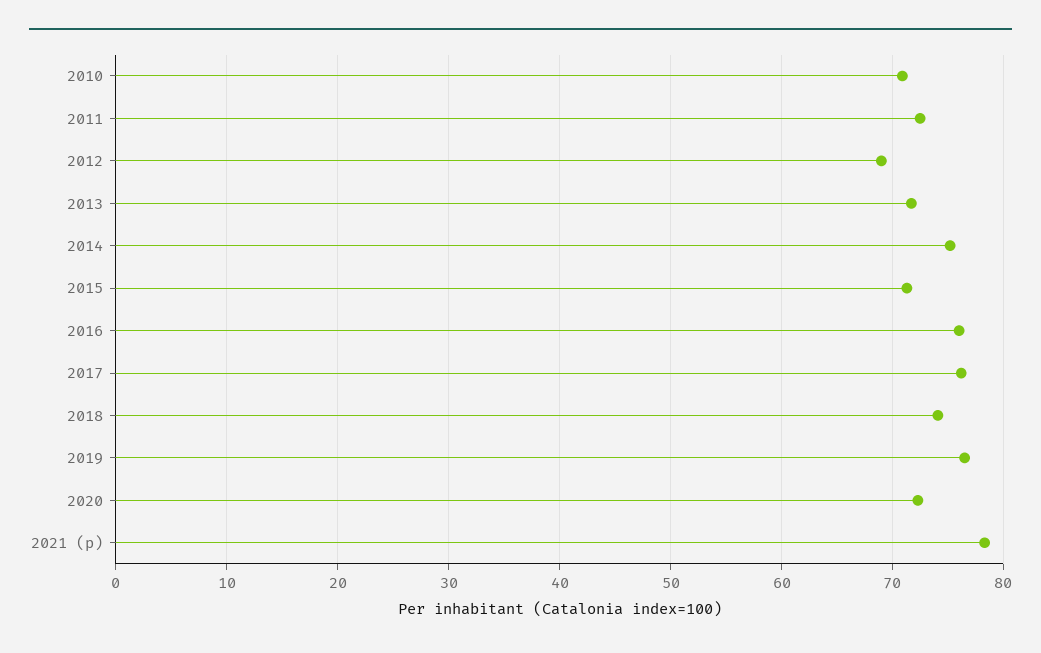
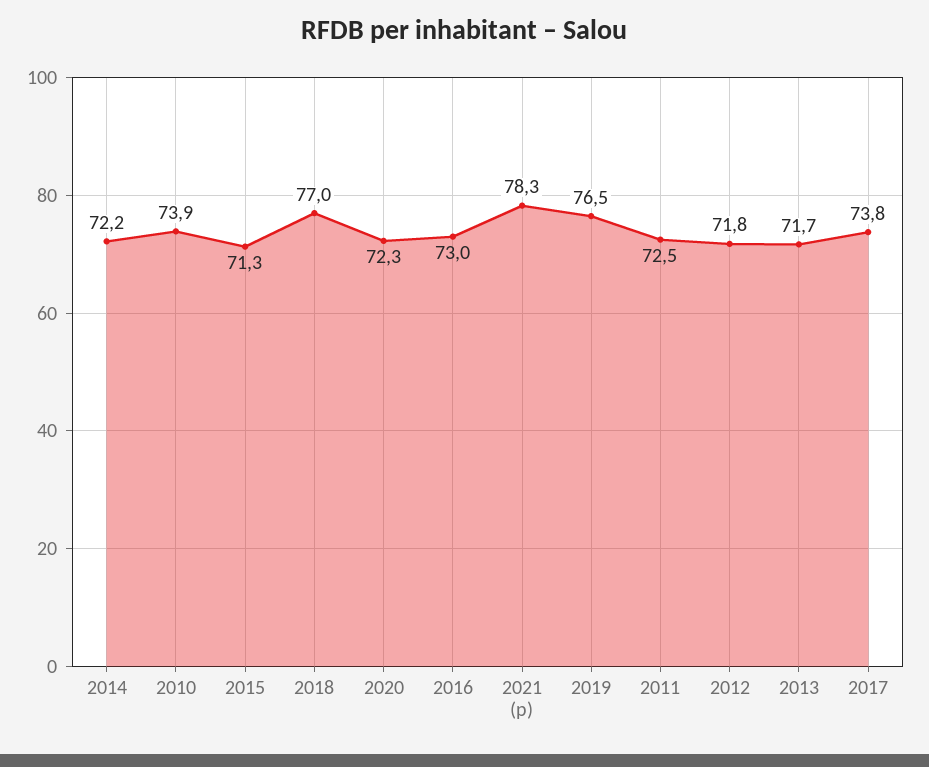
  {
-   "2010": 71,
+   "2010": 73.9,
    "2011": 72.5,
-   "2012": 69,
+   "2012": 71.8,
    "2013": 71.7,
-   "2014": 75,
+   "2014": 72.2,
    "2015": 71.3,
-   "2016": 76,
+   "2016": 73,
-   "2017": 76,
+   "2017": 73.8,
-   "2018": 74,
+   "2018": 77,
    "2019": 76.5,
    "2020": 72.3,
    "2021 (p)": 78.3
  }

